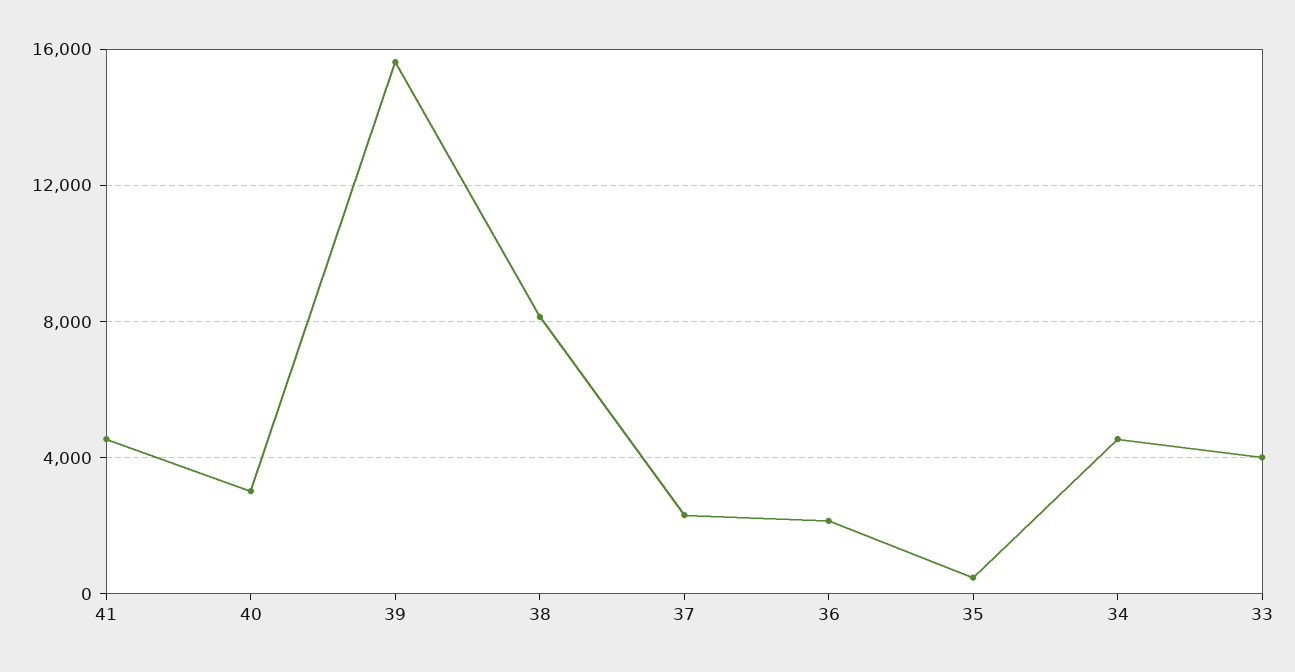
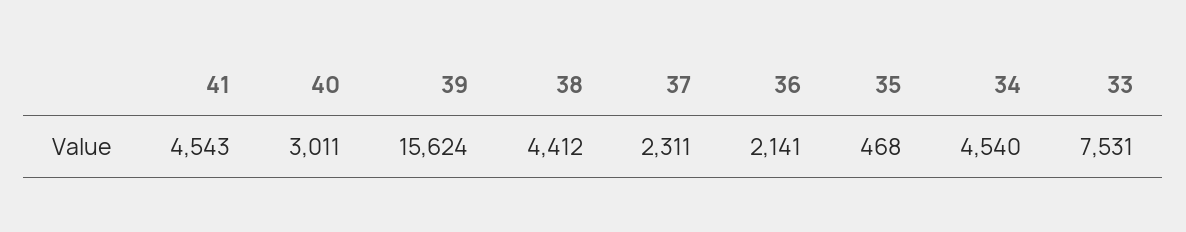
  {
    "41": 4543,
    "40": 3011,
    "39": 15624,
-   "38": 8000,
+   "38": 4412,
    "37": 2311,
    "36": 2141,
    "35": 468,
    "34": 4540,
-   "33": 4000
+   "33": 7531
  }

